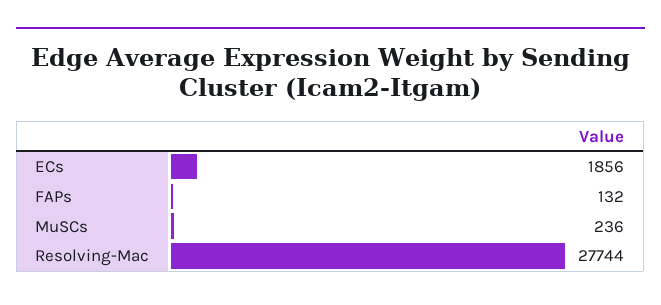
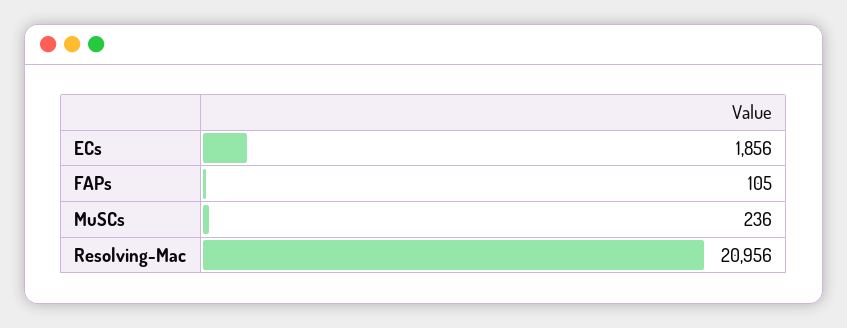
  {
    "ECs": 1856,
-   "FAPs": 132,
+   "FAPs": 105,
    "MuSCs": 236,
-   "Resolving-Mac": 27744
+   "Resolving-Mac": 20956
  }

